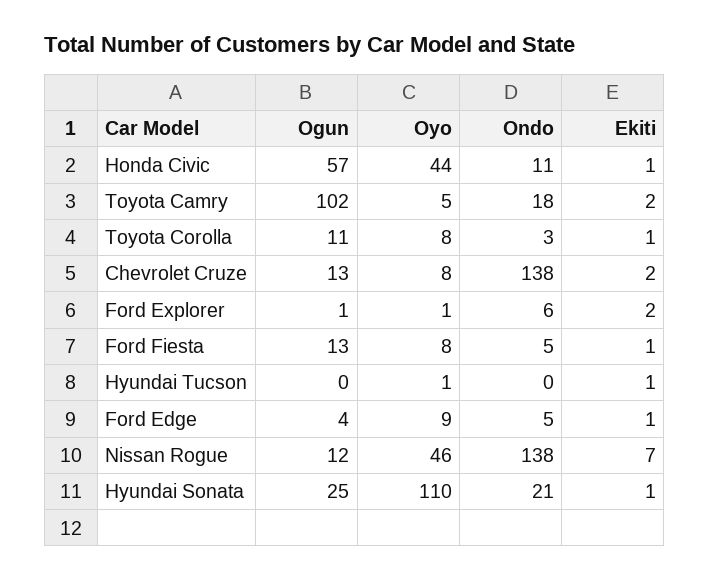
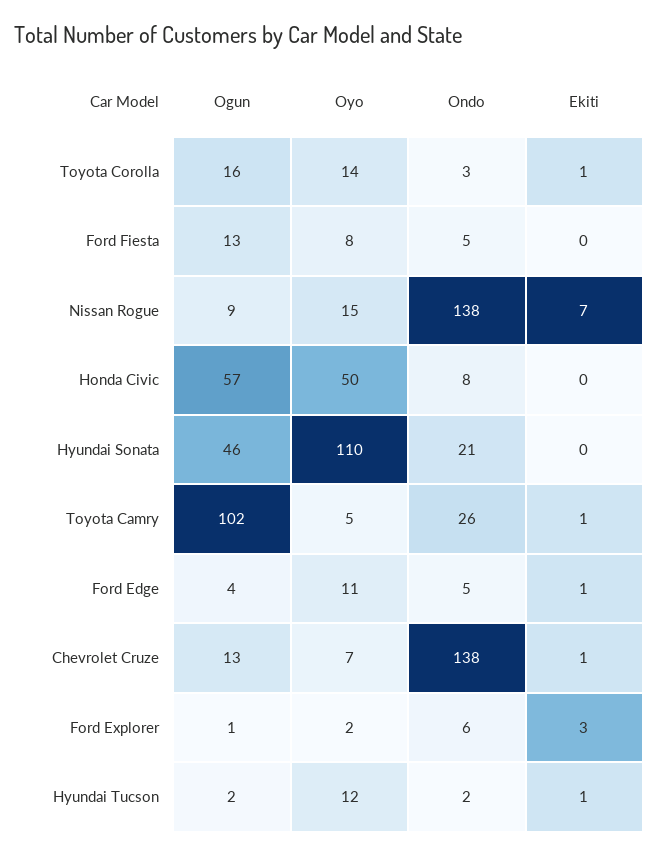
  {
    "Ogun": {
      "Honda Civic": 57,
      "Toyota Camry": 102,
-     "Toyota Corolla": 11,
+     "Toyota Corolla": 16,
      "Chevrolet Cruze": 13,
      "Ford Explorer": 1,
      "Ford Fiesta": 13,
-     "Hyundai Tucson": 0,
+     "Hyundai Tucson": 2,
      "Ford Edge": 4,
-     "Nissan Rogue": 12,
+     "Nissan Rogue": 9,
-     "Hyundai Sonata": 25
+     "Hyundai Sonata": 46
    },
    "Oyo": {
-     "Honda Civic": 44,
+     "Honda Civic": 50,
      "Toyota Camry": 5,
-     "Toyota Corolla": 8,
+     "Toyota Corolla": 14,
-     "Chevrolet Cruze": 8,
+     "Chevrolet Cruze": 7,
-     "Ford Explorer": 1,
+     "Ford Explorer": 2,
      "Ford Fiesta": 8,
-     "Hyundai Tucson": 1,
+     "Hyundai Tucson": 12,
-     "Ford Edge": 9,
+     "Ford Edge": 11,
-     "Nissan Rogue": 46,
+     "Nissan Rogue": 15,
      "Hyundai Sonata": 110
    },
    "Ondo": {
-     "Honda Civic": 11,
+     "Honda Civic": 8,
-     "Toyota Camry": 18,
+     "Toyota Camry": 26,
      "Toyota Corolla": 3,
      "Chevrolet Cruze": 138,
      "Ford Explorer": 6,
      "Ford Fiesta": 5,
-     "Hyundai Tucson": 0,
+     "Hyundai Tucson": 2,
      "Ford Edge": 5,
      "Nissan Rogue": 138,
      "Hyundai Sonata": 21
    },
    "Ekiti": {
-     "Honda Civic": 1,
+     "Honda Civic": 0,
-     "Toyota Camry": 2,
+     "Toyota Camry": 1,
      "Toyota Corolla": 1,
-     "Chevrolet Cruze": 2,
+     "Chevrolet Cruze": 1,
-     "Ford Explorer": 2,
+     "Ford Explorer": 3,
-     "Ford Fiesta": 1,
+     "Ford Fiesta": 0,
      "Hyundai Tucson": 1,
      "Ford Edge": 1,
      "Nissan Rogue": 7,
-     "Hyundai Sonata": 1
+     "Hyundai Sonata": 0
    }
  }

